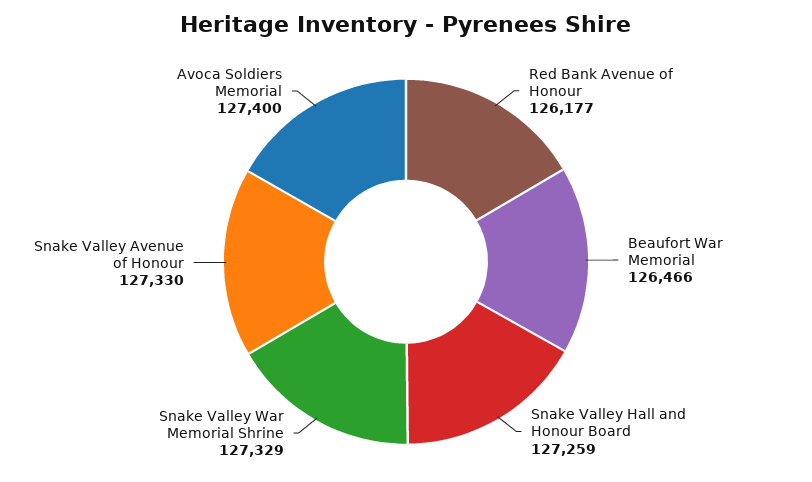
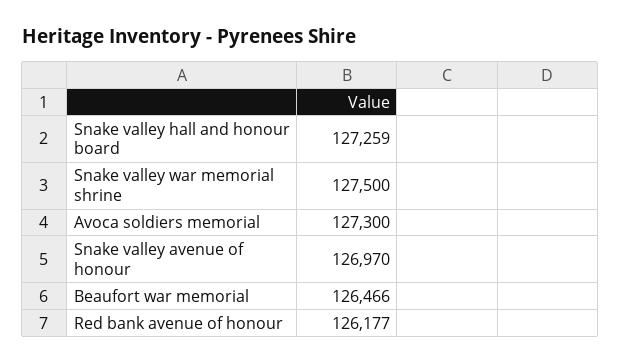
  {
    "Red Bank Avenue of Honour": 126177,
    "Beaufort War Memorial": 126466,
    "Snake Valley Hall and Honour Board": 127259,
-   "Snake Valley War Memorial Shrine": 127329,
+   "Snake Valley War Memorial Shrine": 127500,
-   "Snake Valley Avenue of Honour": 127330,
+   "Snake Valley Avenue of Honour": 126970,
-   "Avoca Soldiers Memorial": 127400
+   "Avoca Soldiers Memorial": 127300
  }

